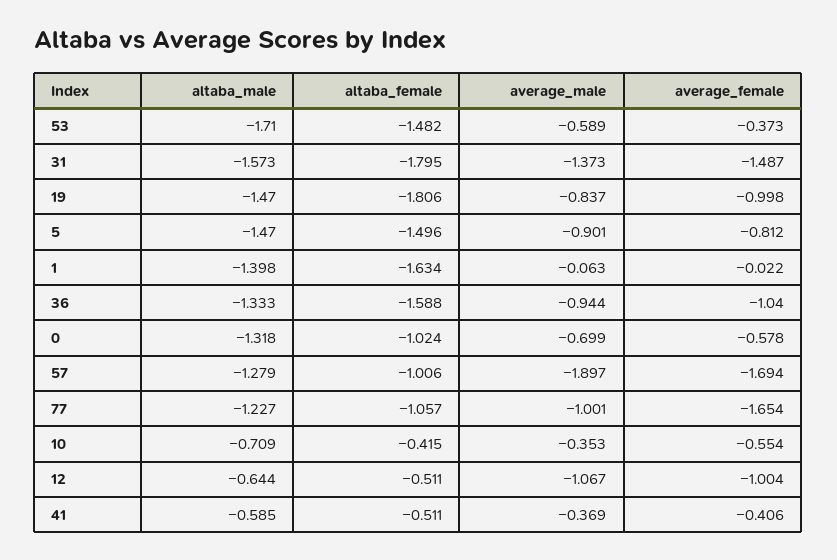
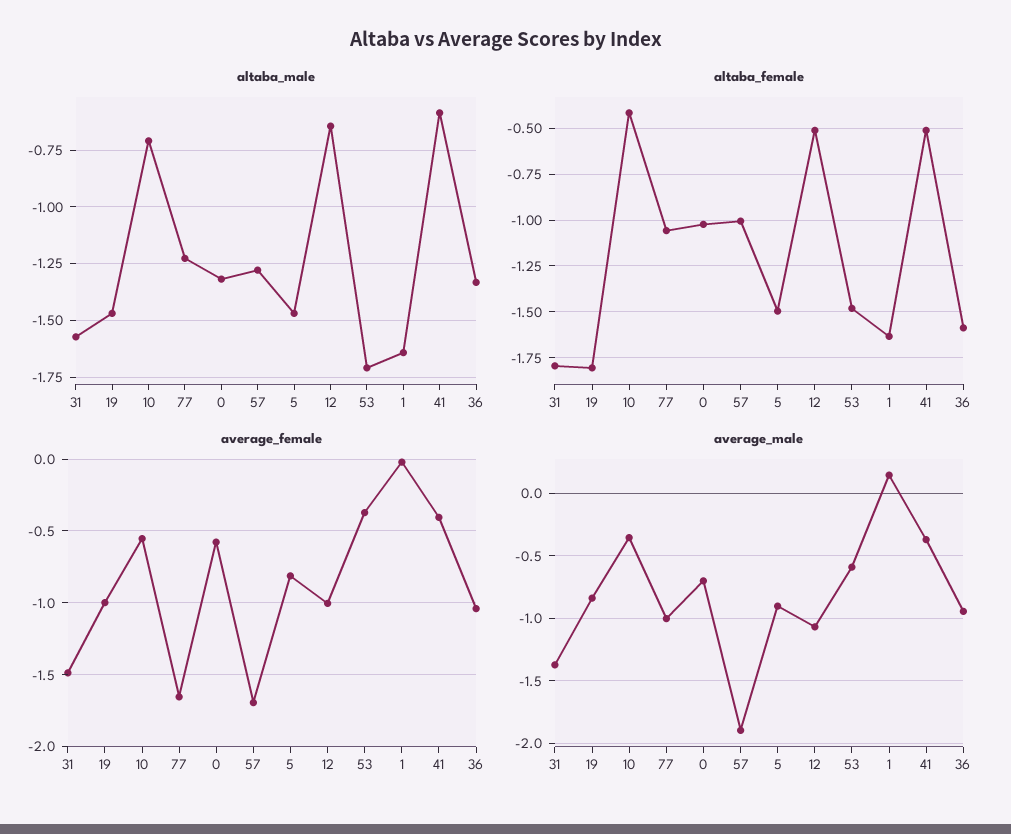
  {
    "altaba_male": {
      "53": -1.71,
      "31": -1.573,
      "19": -1.47,
      "5": -1.47,
-     "1": -1.398,
+     "1": -1.65,
      "36": -1.333,
      "0": -1.318,
      "57": -1.279,
      "77": -1.227,
      "10": -0.709,
      "12": -0.644,
      "41": -0.585
    },
    "altaba_female": {
      "53": -1.482,
      "31": -1.795,
      "19": -1.806,
      "5": -1.496,
      "1": -1.634,
      "36": -1.588,
      "0": -1.024,
      "57": -1.006,
      "77": -1.057,
      "10": -0.415,
      "12": -0.511,
      "41": -0.511
    },
    "average_male": {
      "53": -0.589,
      "31": -1.373,
      "19": -0.837,
      "5": -0.901,
-     "1": -0.063,
+     "1": 0.15,
      "36": -0.944,
      "0": -0.699,
      "57": -1.897,
      "77": -1.001,
      "10": -0.353,
      "12": -1.067,
      "41": -0.369
    },
    "average_female": {
      "53": -0.373,
      "31": -1.487,
      "19": -0.998,
      "5": -0.812,
      "1": -0.022,
      "36": -1.04,
      "0": -0.578,
      "57": -1.694,
      "77": -1.654,
      "10": -0.554,
      "12": -1.004,
      "41": -0.406
    }
  }

